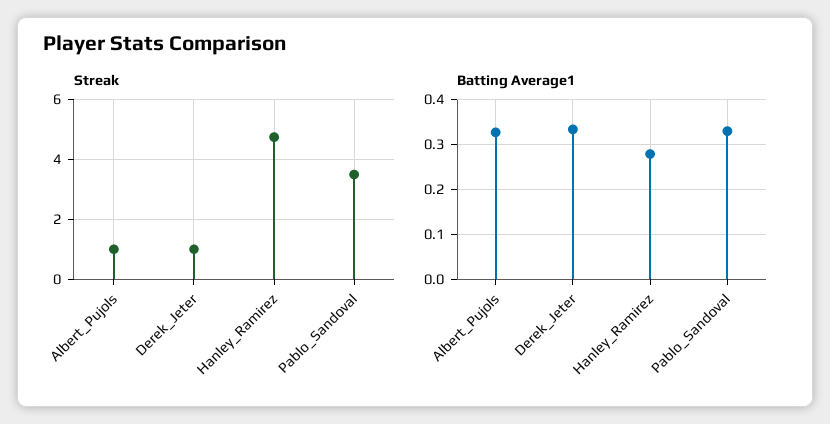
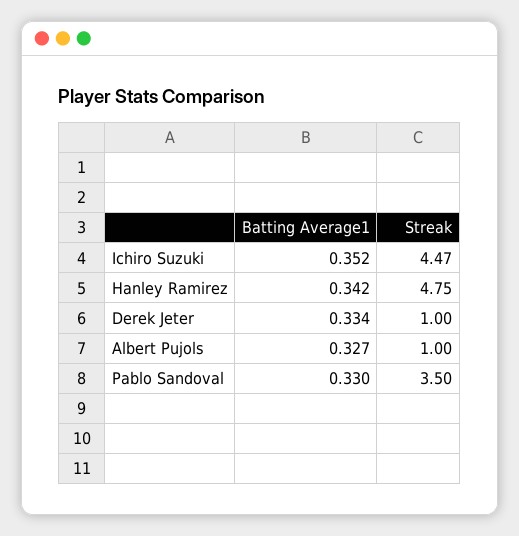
  {
    "Streak": {
      "Albert_Pujols": 1,
      "Derek_Jeter": 1,
      "Hanley_Ramirez": 4.75,
-     "Pablo_Sandoval": 3.5
+     "Pablo_Sandoval": 3.5,
+     "Ichiro Suzuki": 4.47
    },
    "Batting Average1": {
      "Albert_Pujols": 0.327,
      "Derek_Jeter": 0.334,
-     "Hanley_Ramirez": 0.28,
+     "Hanley_Ramirez": 0.342,
-     "Pablo_Sandoval": 0.33
+     "Pablo_Sandoval": 0.33,
+     "Ichiro Suzuki": 0.352
    }
  }

